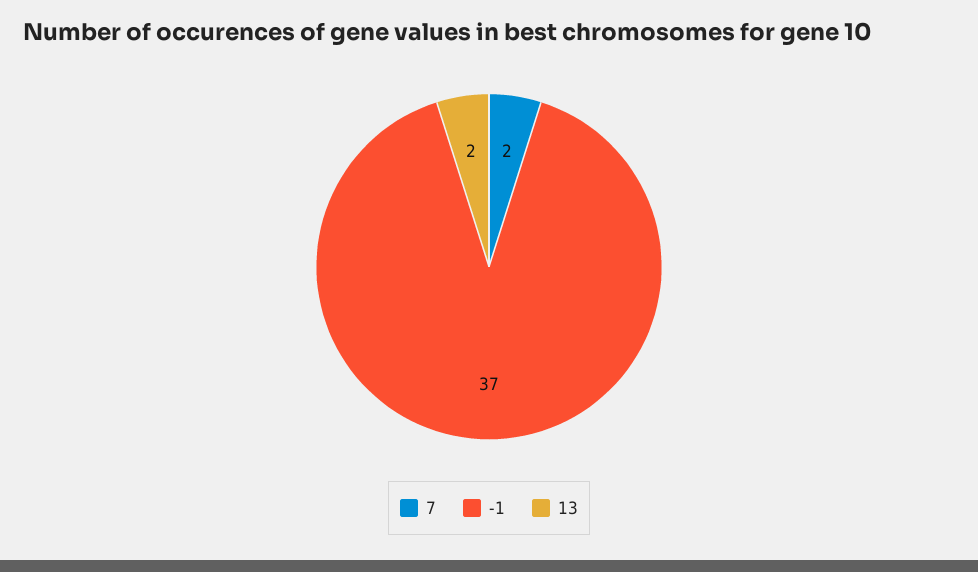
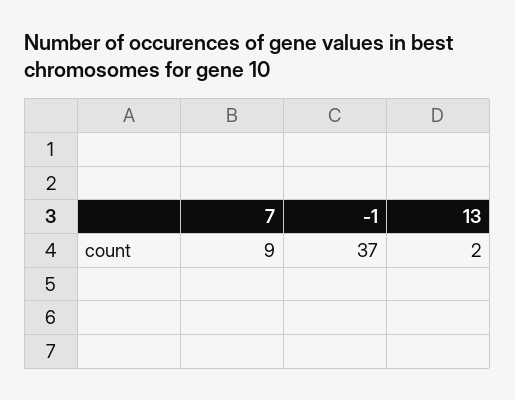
  {
-   "7": 2,
+   "7": 9,
    "-1": 37,
    "13": 2
  }

